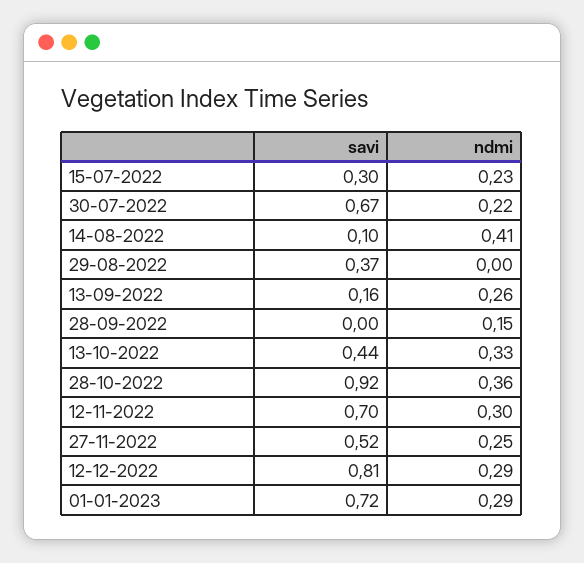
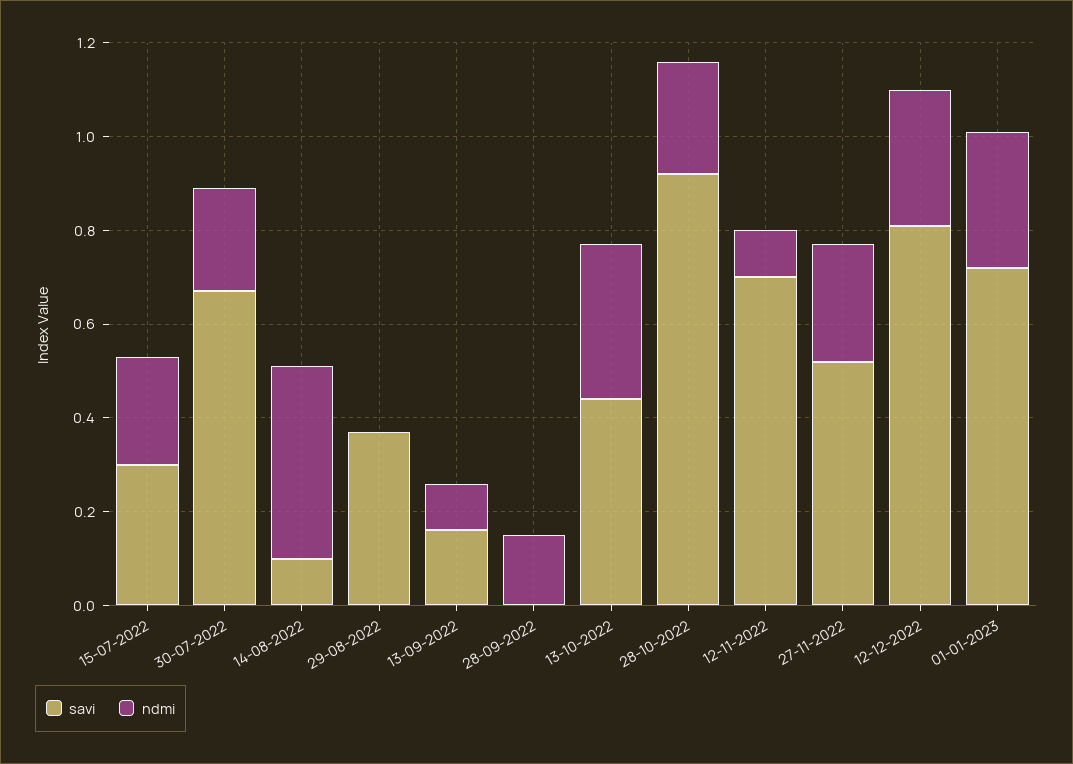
  {
    "savi": {
      "15-07-2022": 0.3,
      "30-07-2022": 0.67,
      "14-08-2022": 0.1,
      "29-08-2022": 0.37,
      "13-09-2022": 0.16,
      "28-09-2022": 0,
      "13-10-2022": 0.44,
      "28-10-2022": 0.92,
      "12-11-2022": 0.7,
      "27-11-2022": 0.52,
      "12-12-2022": 0.81,
      "01-01-2023": 0.72
    },
    "ndmi": {
      "15-07-2022": 0.23,
      "30-07-2022": 0.22,
      "14-08-2022": 0.41,
      "29-08-2022": 0,
-     "13-09-2022": 0.26,
+     "13-09-2022": 0.1,
      "28-09-2022": 0.15,
      "13-10-2022": 0.33,
-     "28-10-2022": 0.36,
+     "28-10-2022": 0.25,
-     "12-11-2022": 0.3,
+     "12-11-2022": 0.1,
      "27-11-2022": 0.25,
      "12-12-2022": 0.29,
      "01-01-2023": 0.29
    }
  }

